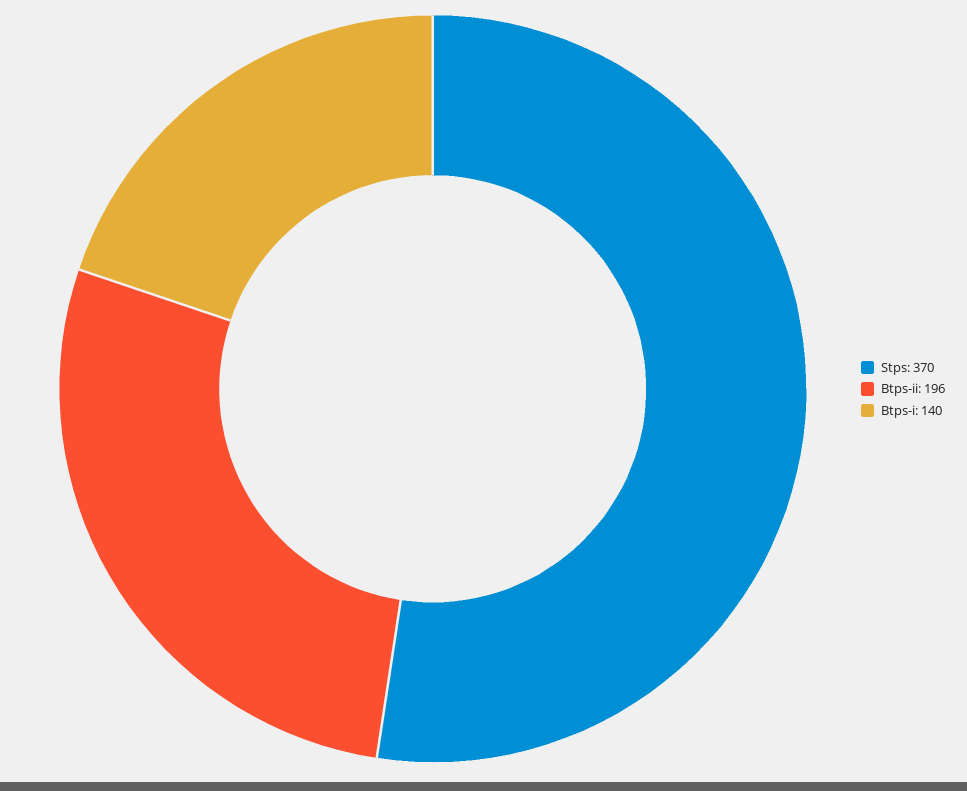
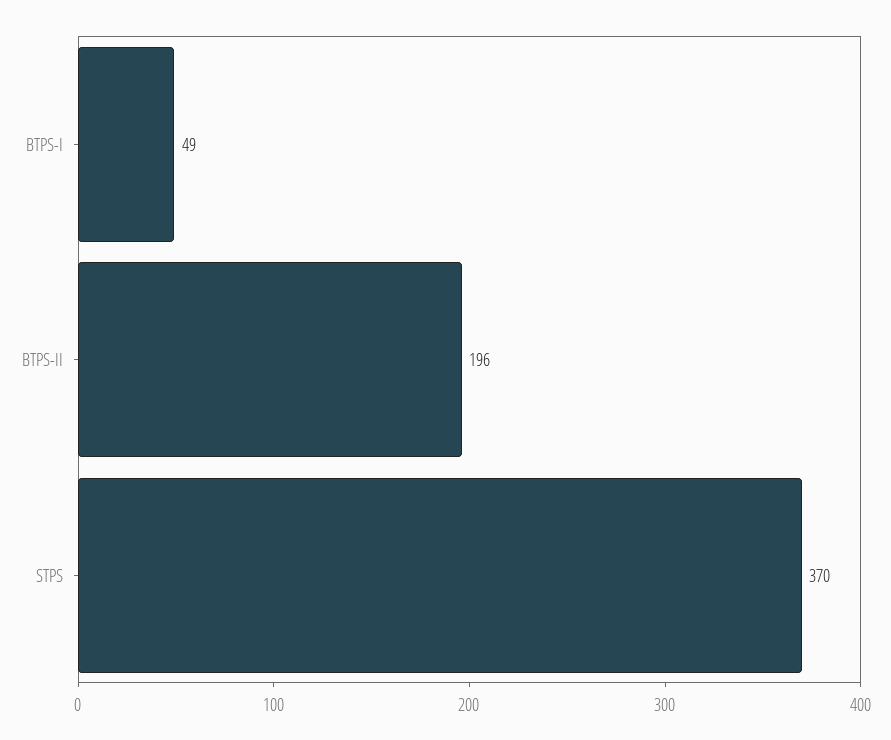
  {
    "Stps": 370,
    "Btps-ii": 196,
-   "Btps-i": 140
+   "Btps-i": 49
  }

